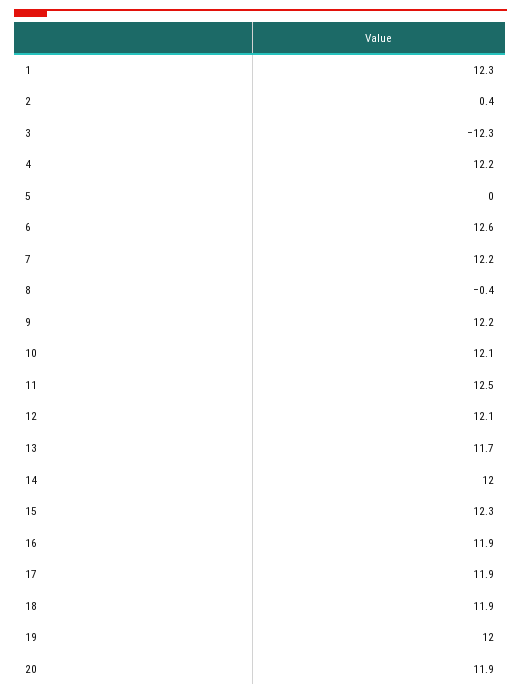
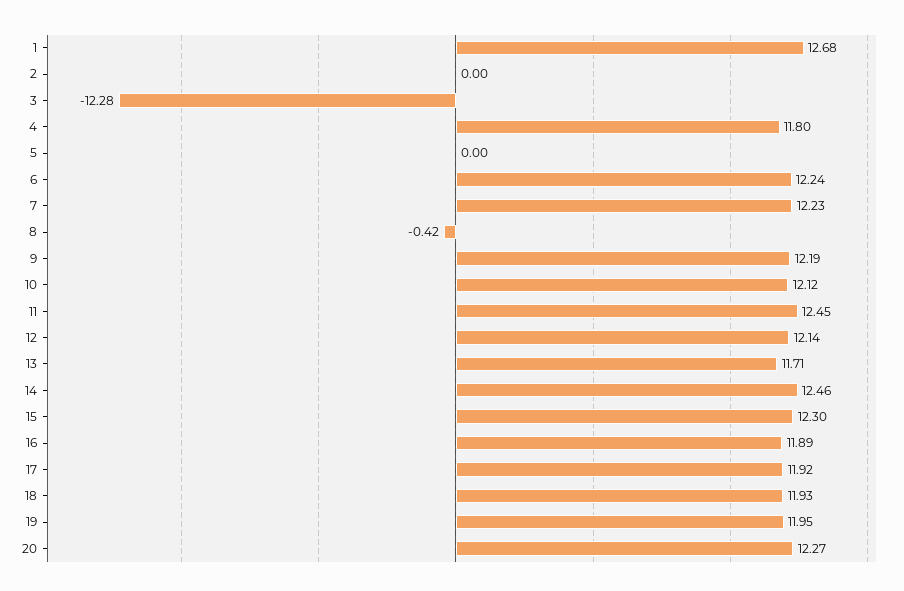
  {
-   "1": 12.3,
+   "1": 12.68,
-   "2": 0.4,
+   "2": 0,
    "3": -12.28,
-   "4": 12.2,
+   "4": 11.8,
    "5": 0,
-   "6": 12.6,
+   "6": 12.24,
    "7": 12.23,
    "8": -0.42,
    "9": 12.19,
    "10": 12.12,
    "11": 12.45,
    "12": 12.14,
    "13": 11.71,
-   "14": 12,
+   "14": 12.46,
    "15": 12.3,
    "16": 11.89,
    "17": 11.92,
    "18": 11.93,
    "19": 11.95,
-   "20": 11.9
+   "20": 12.27
  }

